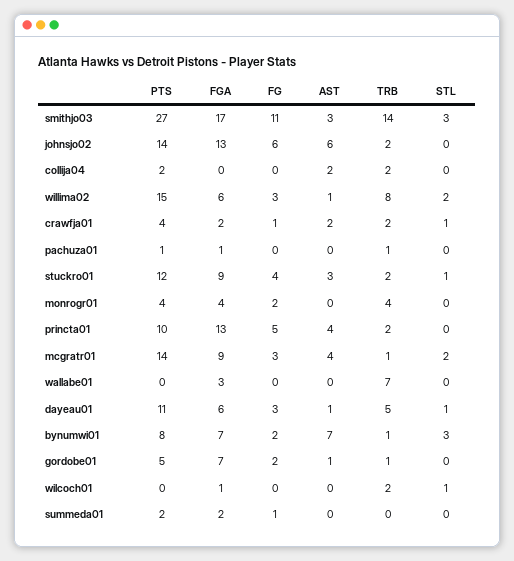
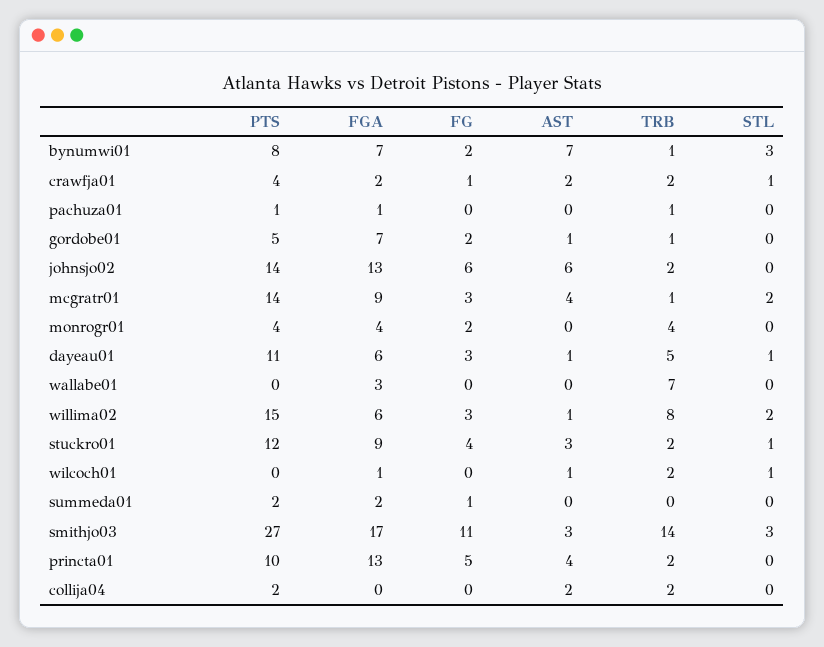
  {
    "PTS": {
      "smithjo03": 27,
      "johnsjo02": 14,
      "collija04": 2,
      "willima02": 15,
      "crawfja01": 4,
      "pachuza01": 1,
      "stuckro01": 12,
      "monrogr01": 4,
      "princta01": 10,
      "mcgratr01": 14,
      "wallabe01": 0,
      "dayeau01": 11,
      "bynumwi01": 8,
      "gordobe01": 5,
      "wilcoch01": 0,
      "summeda01": 2
    },
    "FGA": {
      "smithjo03": 17,
      "johnsjo02": 13,
      "collija04": 0,
      "willima02": 6,
      "crawfja01": 2,
      "pachuza01": 1,
      "stuckro01": 9,
      "monrogr01": 4,
      "princta01": 13,
      "mcgratr01": 9,
      "wallabe01": 3,
      "dayeau01": 6,
      "bynumwi01": 7,
      "gordobe01": 7,
      "wilcoch01": 1,
      "summeda01": 2
    },
    "FG": {
      "smithjo03": 11,
      "johnsjo02": 6,
      "collija04": 0,
      "willima02": 3,
      "crawfja01": 1,
      "pachuza01": 0,
      "stuckro01": 4,
      "monrogr01": 2,
      "princta01": 5,
      "mcgratr01": 3,
      "wallabe01": 0,
      "dayeau01": 3,
      "bynumwi01": 2,
      "gordobe01": 2,
      "wilcoch01": 0,
      "summeda01": 1
    },
    "AST": {
      "smithjo03": 3,
      "johnsjo02": 6,
      "collija04": 2,
      "willima02": 1,
      "crawfja01": 2,
      "pachuza01": 0,
      "stuckro01": 3,
      "monrogr01": 0,
      "princta01": 4,
      "mcgratr01": 4,
      "wallabe01": 0,
      "dayeau01": 1,
      "bynumwi01": 7,
      "gordobe01": 1,
-     "wilcoch01": 0,
+     "wilcoch01": 1,
      "summeda01": 0
    },
    "TRB": {
      "smithjo03": 14,
      "johnsjo02": 2,
      "collija04": 2,
      "willima02": 8,
      "crawfja01": 2,
      "pachuza01": 1,
      "stuckro01": 2,
      "monrogr01": 4,
      "princta01": 2,
      "mcgratr01": 1,
      "wallabe01": 7,
      "dayeau01": 5,
      "bynumwi01": 1,
      "gordobe01": 1,
      "wilcoch01": 2,
      "summeda01": 0
    },
    "STL": {
      "smithjo03": 3,
      "johnsjo02": 0,
      "collija04": 0,
      "willima02": 2,
      "crawfja01": 1,
      "pachuza01": 0,
      "stuckro01": 1,
      "monrogr01": 0,
      "princta01": 0,
      "mcgratr01": 2,
      "wallabe01": 0,
      "dayeau01": 1,
      "bynumwi01": 3,
      "gordobe01": 0,
      "wilcoch01": 1,
      "summeda01": 0
    }
  }

